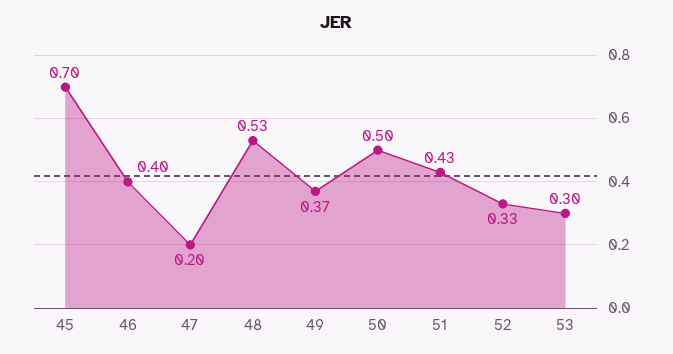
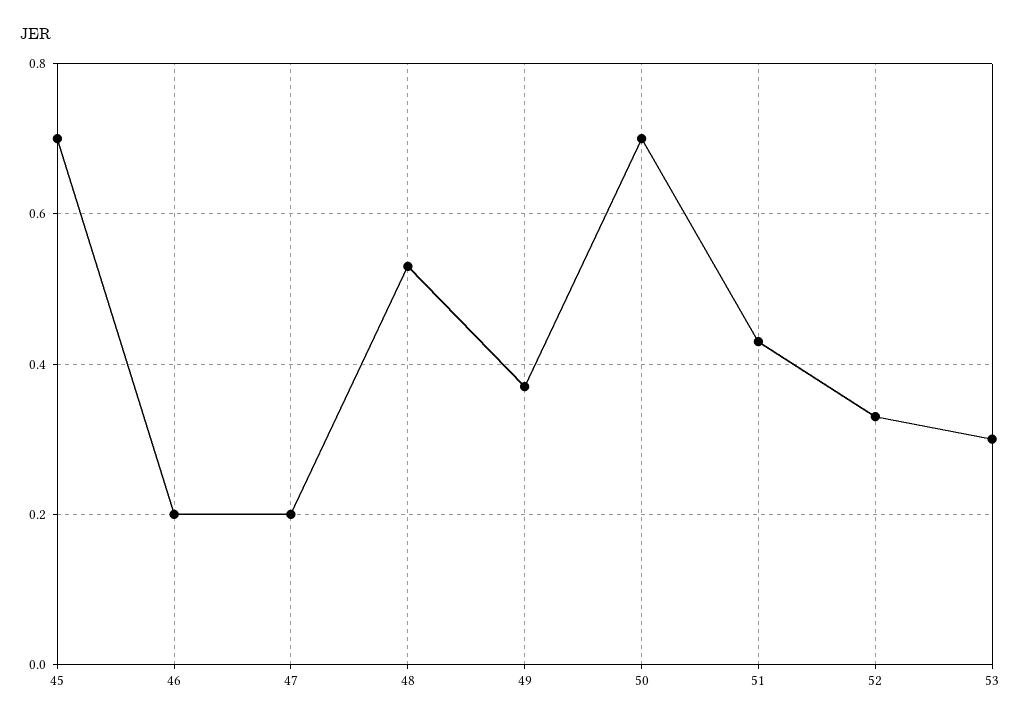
  {
    "45": 0.7,
-   "46": 0.4,
+   "46": 0.2,
    "47": 0.2,
    "48": 0.53,
    "49": 0.37,
-   "50": 0.5,
+   "50": 0.7,
    "51": 0.43,
    "52": 0.33,
    "53": 0.3
  }

